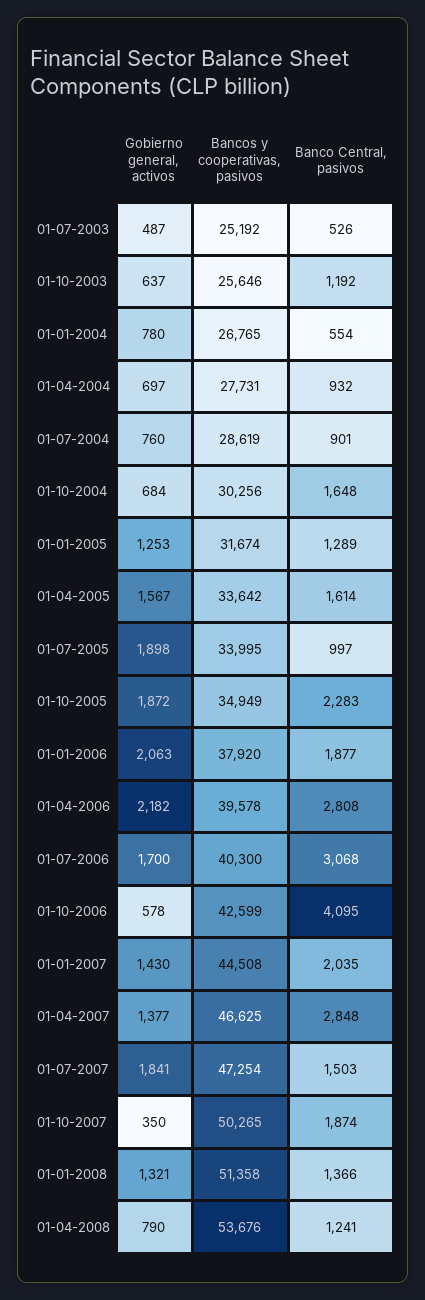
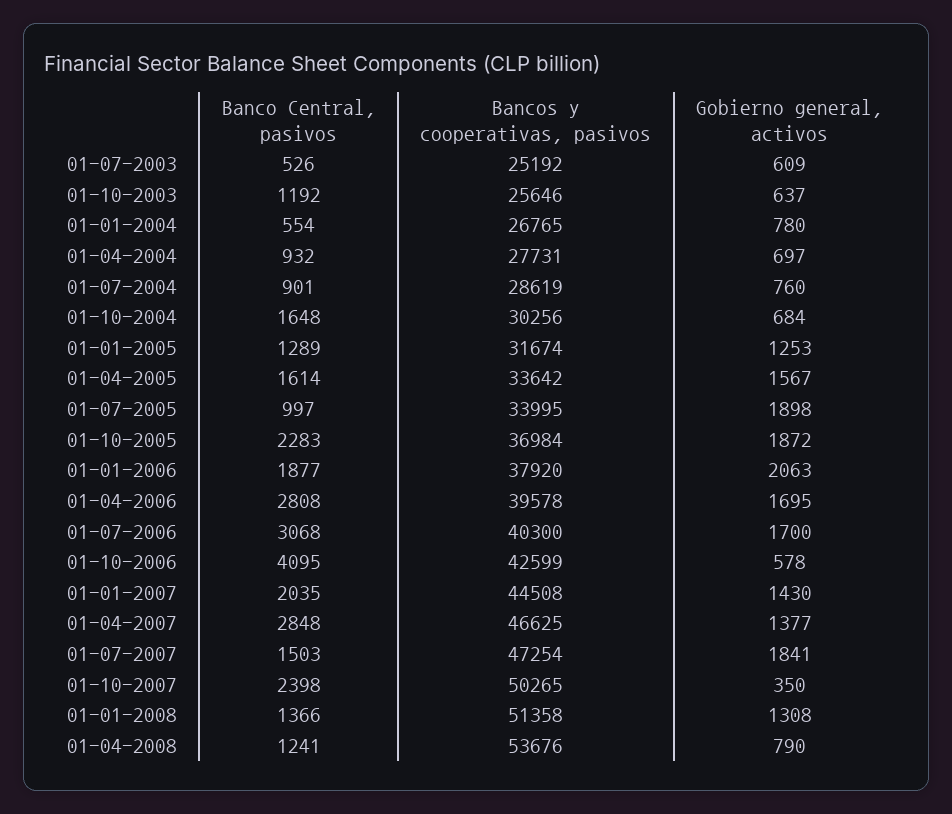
  {
    "Gobierno general, activos": {
-     "01-07-2003": 487,
+     "01-07-2003": 609,
      "01-10-2003": 637,
      "01-01-2004": 780,
      "01-04-2004": 697,
      "01-07-2004": 760,
      "01-10-2004": 684,
      "01-01-2005": 1253,
      "01-04-2005": 1567,
      "01-07-2005": 1898,
      "01-10-2005": 1872,
      "01-01-2006": 2063,
-     "01-04-2006": 2182,
+     "01-04-2006": 1695,
      "01-07-2006": 1700,
      "01-10-2006": 578,
      "01-01-2007": 1430,
      "01-04-2007": 1377,
      "01-07-2007": 1841,
      "01-10-2007": 350,
-     "01-01-2008": 1321,
+     "01-01-2008": 1308,
      "01-04-2008": 790
    },
    "Bancos y cooperativas, pasivos": {
      "01-07-2003": 25192,
      "01-10-2003": 25646,
      "01-01-2004": 26765,
      "01-04-2004": 27731,
      "01-07-2004": 28619,
      "01-10-2004": 30256,
      "01-01-2005": 31674,
      "01-04-2005": 33642,
      "01-07-2005": 33995,
-     "01-10-2005": 34949,
+     "01-10-2005": 36984,
      "01-01-2006": 37920,
      "01-04-2006": 39578,
      "01-07-2006": 40300,
      "01-10-2006": 42599,
      "01-01-2007": 44508,
      "01-04-2007": 46625,
      "01-07-2007": 47254,
      "01-10-2007": 50265,
      "01-01-2008": 51358,
      "01-04-2008": 53676
    },
    "Banco Central, pasivos": {
      "01-07-2003": 526,
      "01-10-2003": 1192,
      "01-01-2004": 554,
      "01-04-2004": 932,
      "01-07-2004": 901,
      "01-10-2004": 1648,
      "01-01-2005": 1289,
      "01-04-2005": 1614,
      "01-07-2005": 997,
      "01-10-2005": 2283,
      "01-01-2006": 1877,
      "01-04-2006": 2808,
      "01-07-2006": 3068,
      "01-10-2006": 4095,
      "01-01-2007": 2035,
      "01-04-2007": 2848,
      "01-07-2007": 1503,
-     "01-10-2007": 1874,
+     "01-10-2007": 2398,
      "01-01-2008": 1366,
      "01-04-2008": 1241
    }
  }

